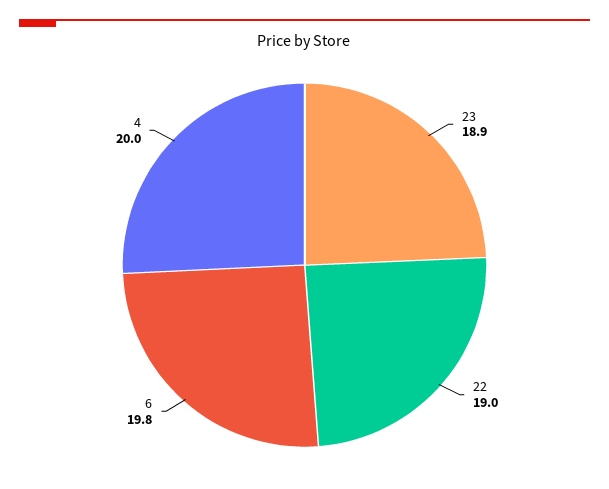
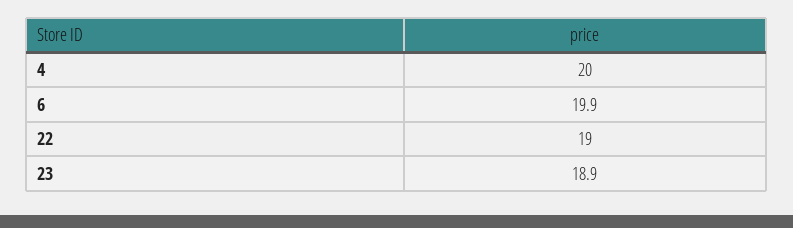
  {
    "23": 18.9,
    "22": 19,
-   "6": 19.8,
+   "6": 19.9,
    "4": 20
  }

